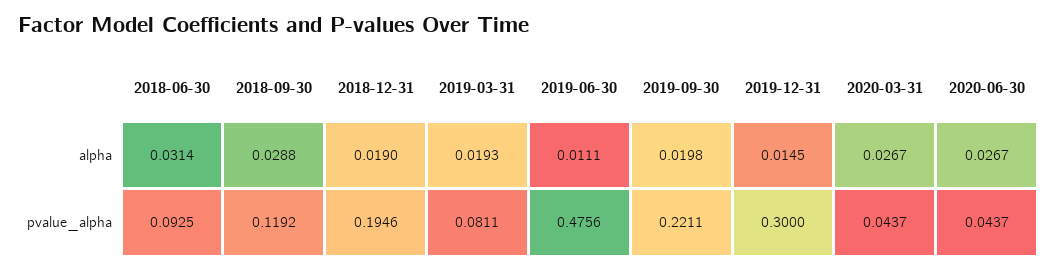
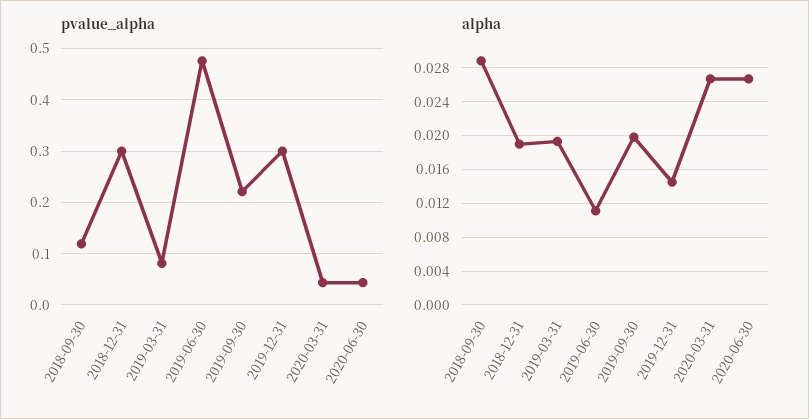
  {
    "alpha": {
-     "2018-06-30": 0.0314,
      "2018-09-30": 0.0288,
      "2018-12-31": 0.019,
      "2019-03-31": 0.0193,
      "2019-06-30": 0.0111,
      "2019-09-30": 0.0198,
      "2019-12-31": 0.0145,
      "2020-03-31": 0.0267,
      "2020-06-30": 0.0267
    },
    "pvalue_alpha": {
-     "2018-06-30": 0.0925,
      "2018-09-30": 0.1192,
-     "2018-12-31": 0.1946,
+     "2018-12-31": 0.3,
      "2019-03-31": 0.0811,
      "2019-06-30": 0.4756,
      "2019-09-30": 0.2211,
      "2019-12-31": 0.3,
      "2020-03-31": 0.0437,
      "2020-06-30": 0.0437
    }
  }

